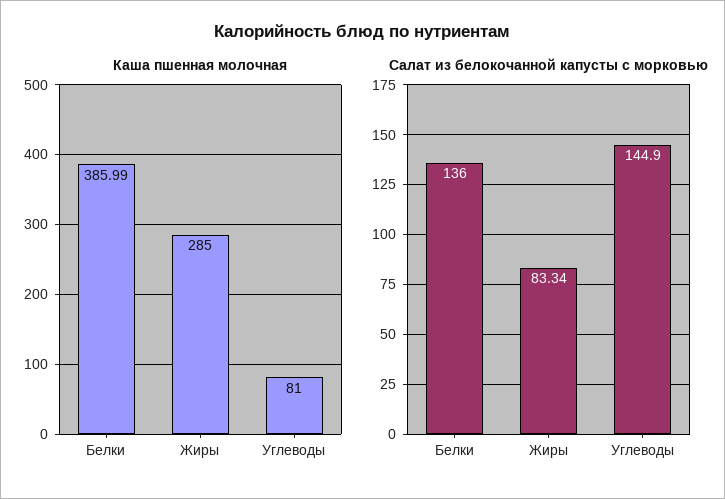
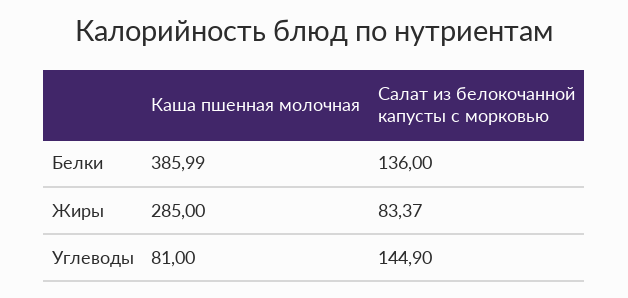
  {
    "Каша пшенная молочная": {
      "Белки": 385.99,
      "Жиры": 285,
      "Углеводы": 81
    },
    "Салат из белокочанной капусты с морковью": {
      "Белки": 136,
-     "Жиры": 83.34,
+     "Жиры": 83.37,
      "Углеводы": 144.9
    }
  }

